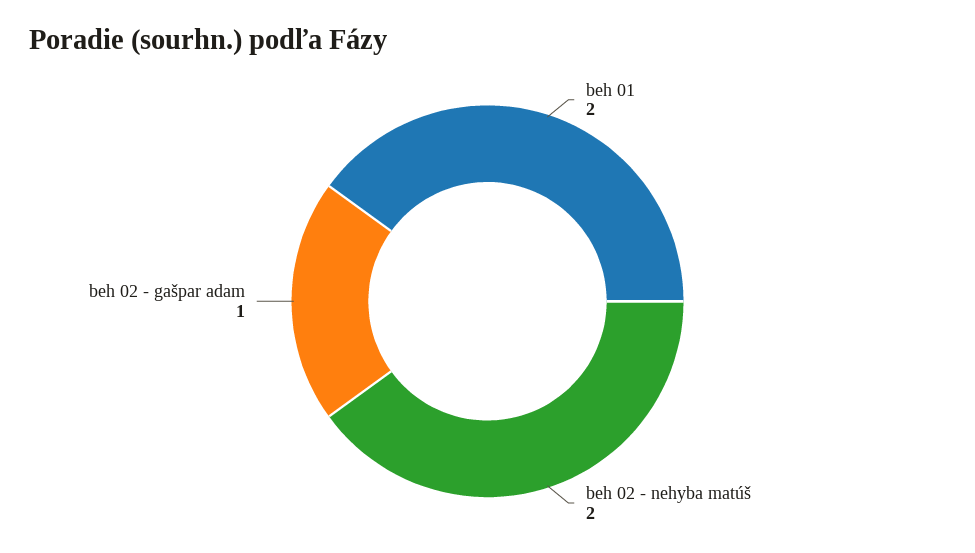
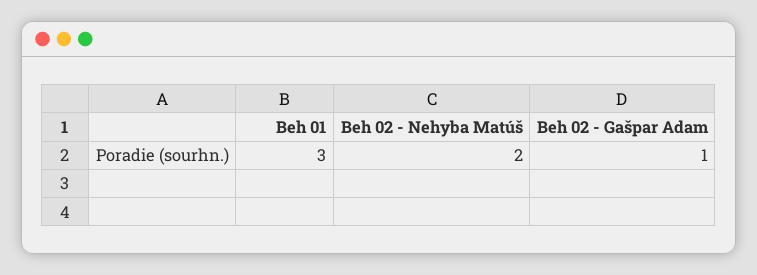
  {
-   "beh 01": 2,
+   "beh 01": 3,
    "beh 02 - nehyba matúš": 2,
    "beh 02 - gašpar adam": 1
  }

